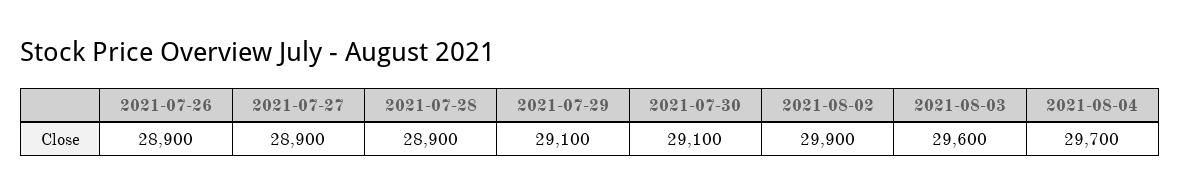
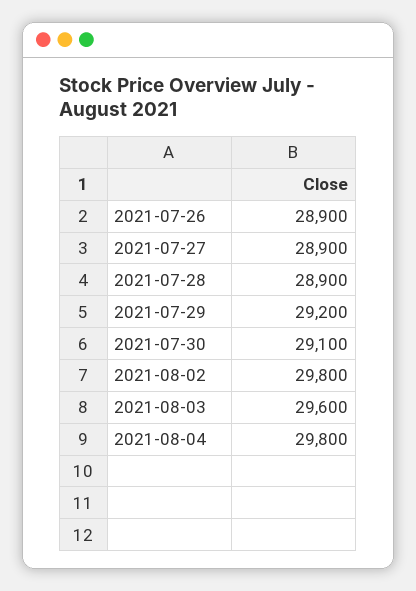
  {
    "2021-07-26": 28900,
    "2021-07-27": 28900,
    "2021-07-28": 28900,
-   "2021-07-29": 29100,
+   "2021-07-29": 29200,
    "2021-07-30": 29100,
-   "2021-08-02": 29900,
+   "2021-08-02": 29800,
    "2021-08-03": 29600,
-   "2021-08-04": 29700
+   "2021-08-04": 29800
  }

